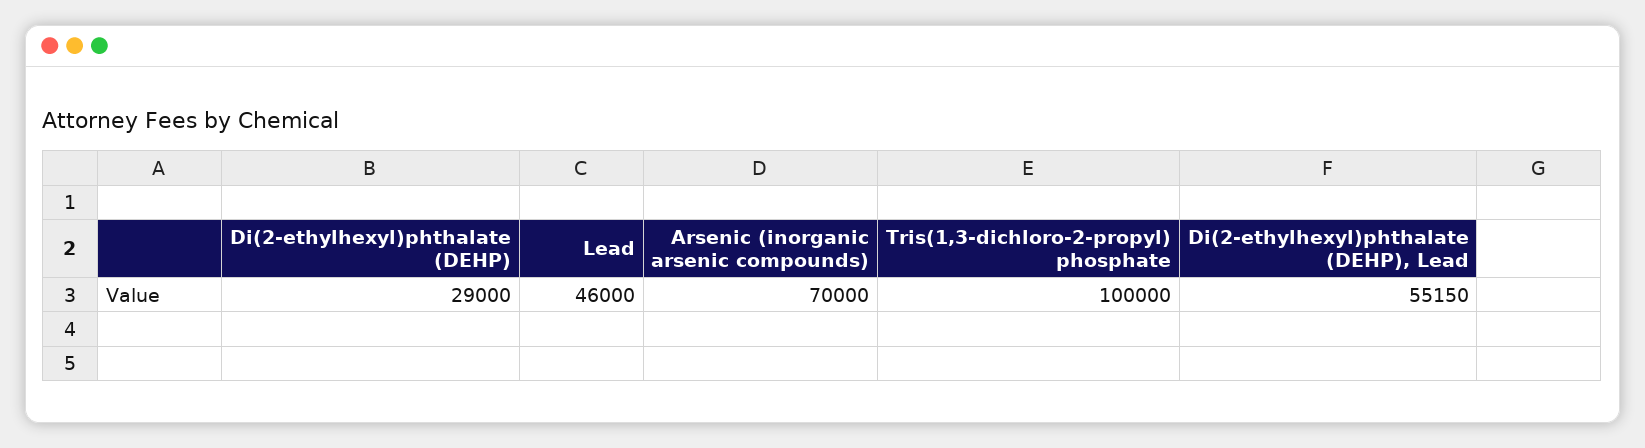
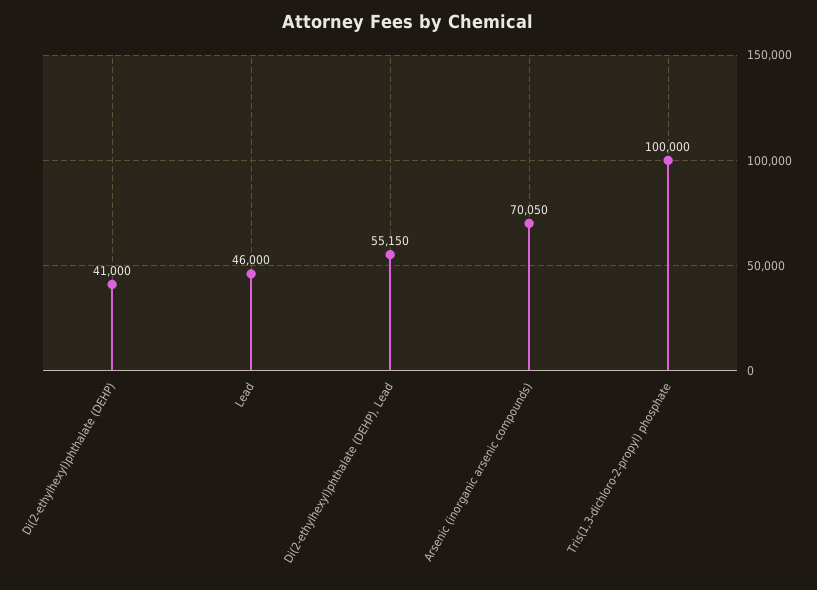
  {
-   "Di(2-ethylhexyl)phthalate (DEHP)": 29000,
+   "Di(2-ethylhexyl)phthalate (DEHP)": 41000,
    "Lead": 46000,
-   "Arsenic (inorganic arsenic compounds)": 70000,
+   "Arsenic (inorganic arsenic compounds)": 70050,
    "Tris(1,3-dichloro-2-propyl) phosphate": 100000,
    "Di(2-ethylhexyl)phthalate (DEHP), Lead": 55150
  }

